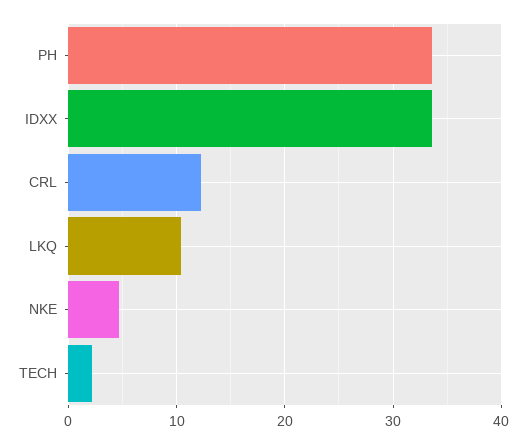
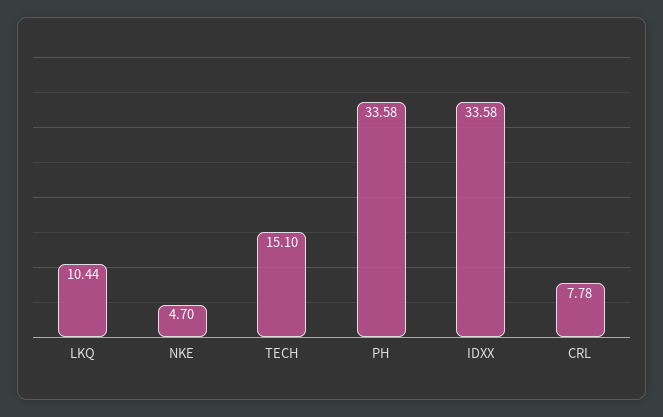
  {
    "PH": 33.58,
    "IDXX": 33.58,
-   "CRL": 12,
+   "CRL": 7.78,
    "LKQ": 10.44,
    "NKE": 4.7,
-   "TECH": 2
+   "TECH": 15.1
  }

